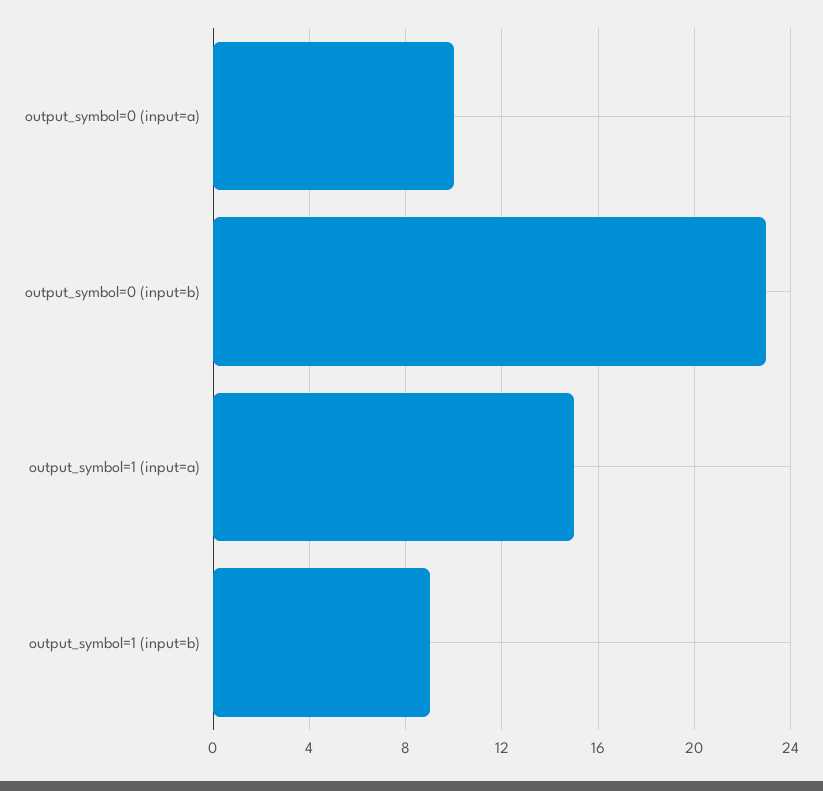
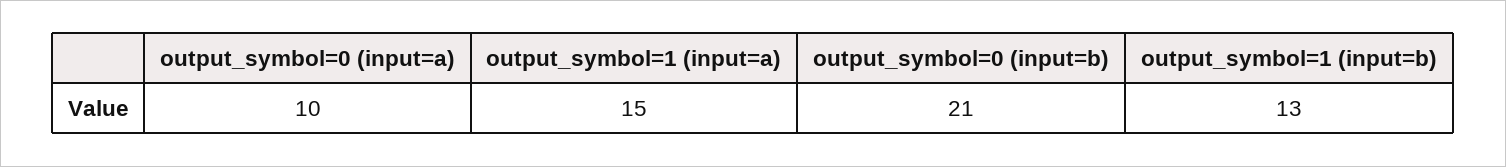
  {
    "output_symbol=0 (input=a)": 10,
-   "output_symbol=0 (input=b)": 23,
+   "output_symbol=0 (input=b)": 21,
    "output_symbol=1 (input=a)": 15,
-   "output_symbol=1 (input=b)": 9
+   "output_symbol=1 (input=b)": 13
  }

